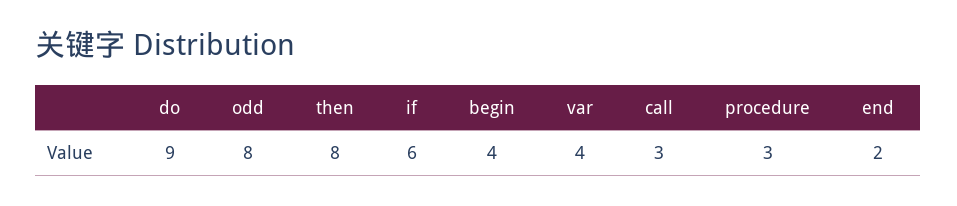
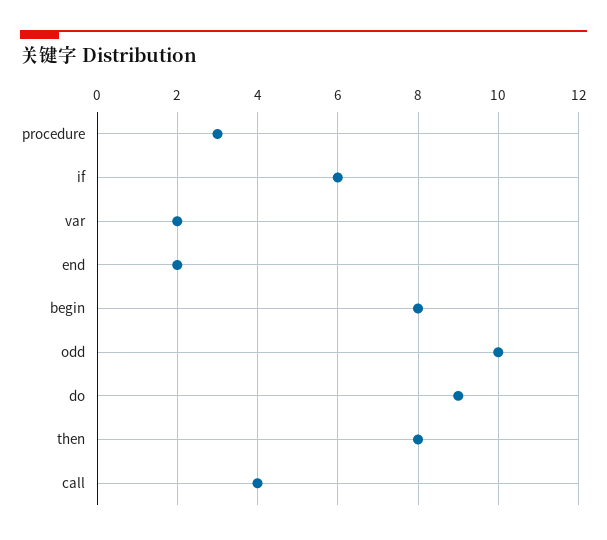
  {
    "do": 9,
-   "odd": 8,
+   "odd": 10,
    "then": 8,
    "if": 6,
-   "begin": 4,
+   "begin": 8,
-   "var": 4,
+   "var": 2,
-   "call": 3,
+   "call": 4,
    "procedure": 3,
    "end": 2
  }

